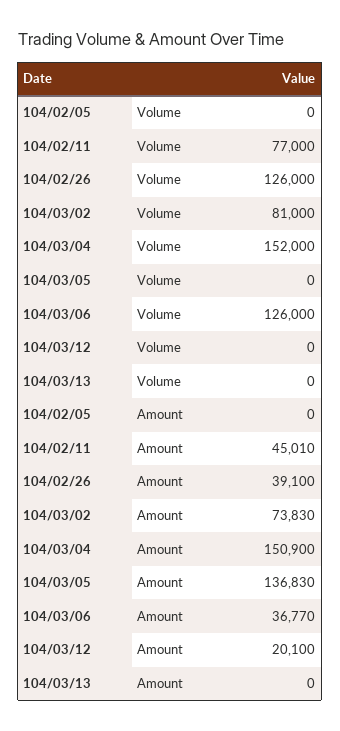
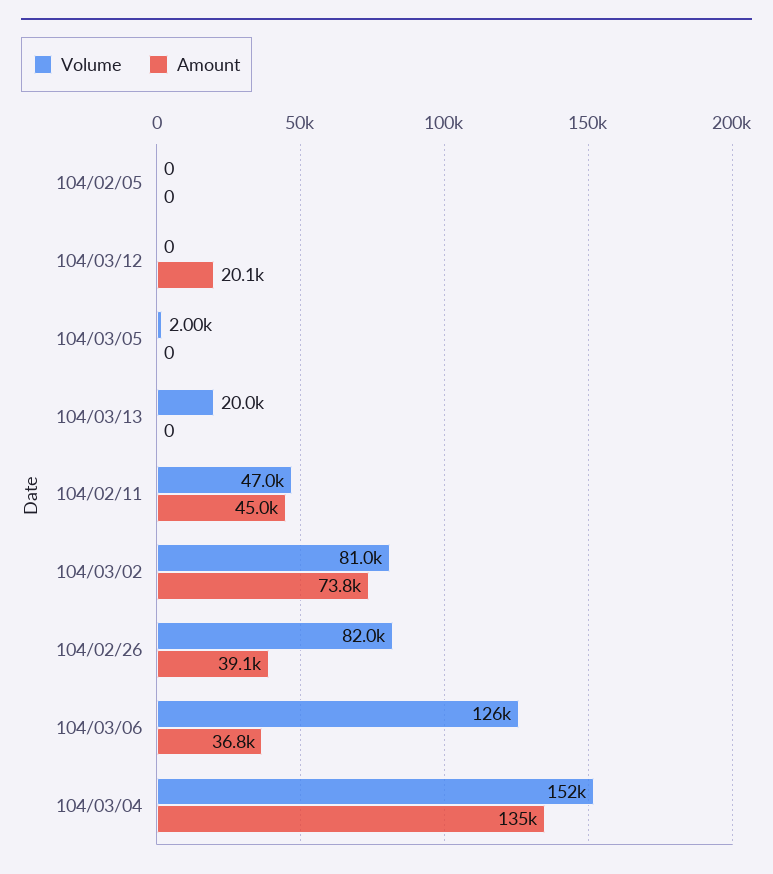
  {
    "Volume": {
      "104/02/05": 0,
-     "104/02/11": 77000,
+     "104/02/11": 47000,
-     "104/02/26": 126000,
+     "104/02/26": 82000,
      "104/03/02": 81000,
      "104/03/04": 152000,
-     "104/03/05": 0,
+     "104/03/05": 2000,
      "104/03/06": 126000,
      "104/03/12": 0,
-     "104/03/13": 0
+     "104/03/13": 20000
    },
    "Amount": {
      "104/02/05": 0,
      "104/02/11": 45010,
      "104/02/26": 39100,
      "104/03/02": 73830,
-     "104/03/04": 150900,
+     "104/03/04": 135000,
-     "104/03/05": 136830,
+     "104/03/05": 0,
      "104/03/06": 36770,
      "104/03/12": 20100,
      "104/03/13": 0
    }
  }

